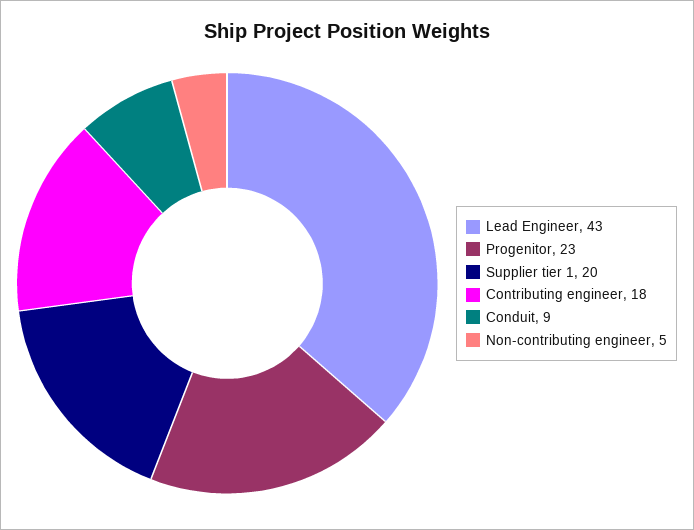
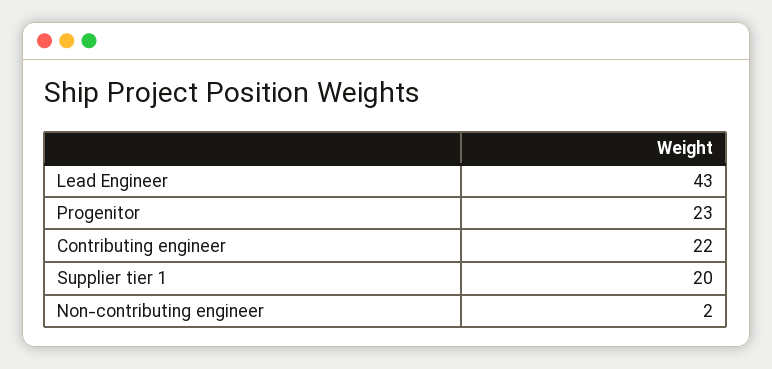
  {
    "Lead Engineer": 43,
    "Progenitor": 23,
    "Supplier tier 1": 20,
-   "Contributing engineer": 18,
+   "Contributing engineer": 22,
-   "Conduit": 9,
-   "Non-contributing engineer": 5
+   "Non-contributing engineer": 2
  }

